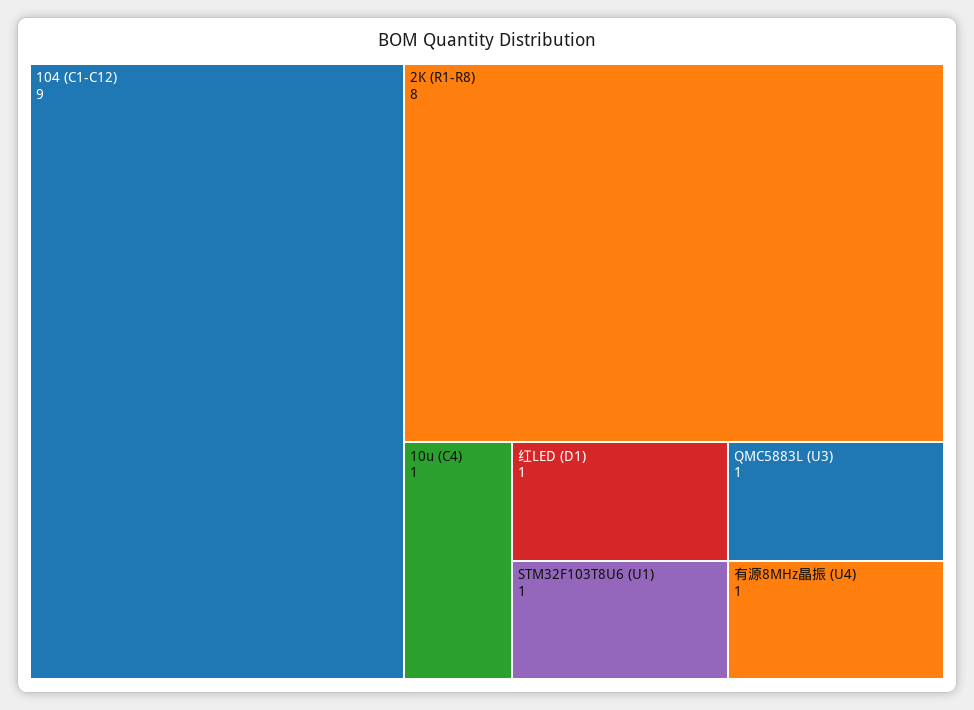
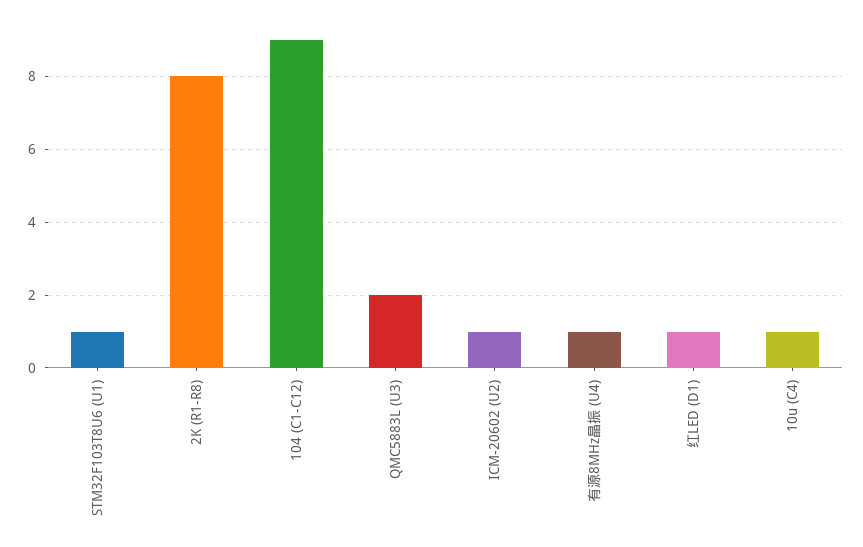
  {
    "104 (C1-C12)": 9,
    "2K (R1-R8)": 8,
    "10u (C4)": 1,
    "红LED (D1)": 1,
    "STM32F103T8U6 (U1)": 1,
-   "QMC5883L (U3)": 1,
+   "QMC5883L (U3)": 2,
-   "有源8MHz晶振 (U4)": 1
+   "有源8MHz晶振 (U4)": 1,
+   "ICM-20602 (U2)": 1
  }

